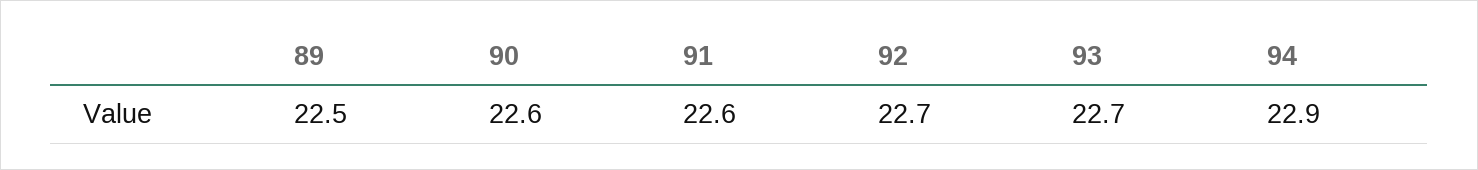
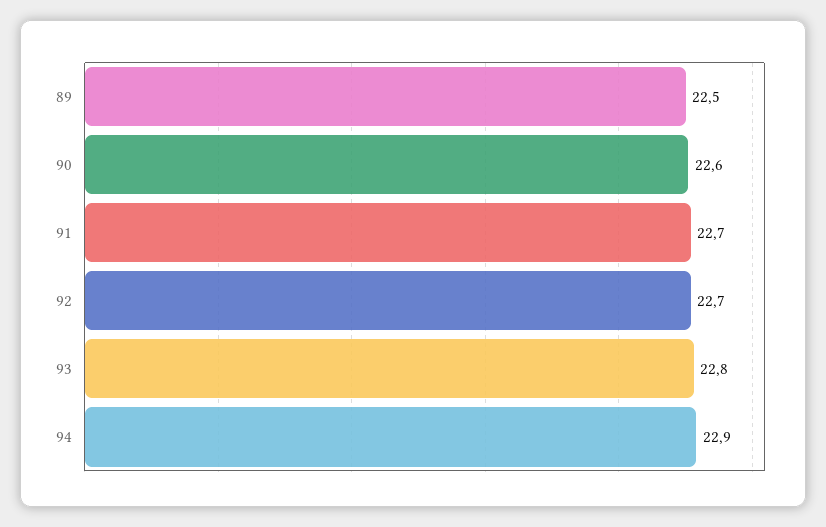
  {
    "89": 22.5,
    "90": 22.6,
-   "91": 22.6,
+   "91": 22.7,
    "92": 22.7,
-   "93": 22.7,
+   "93": 22.8,
    "94": 22.9
  }

